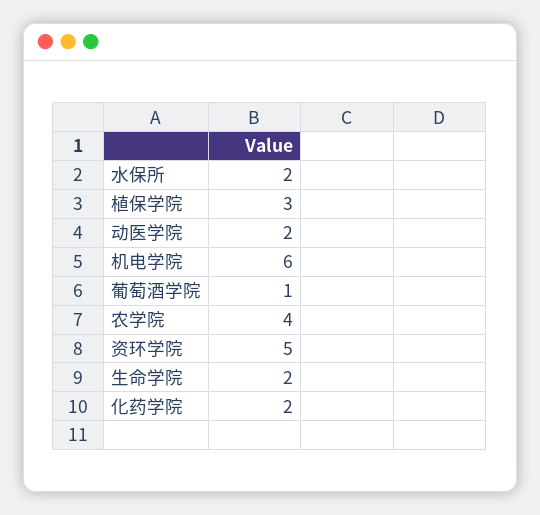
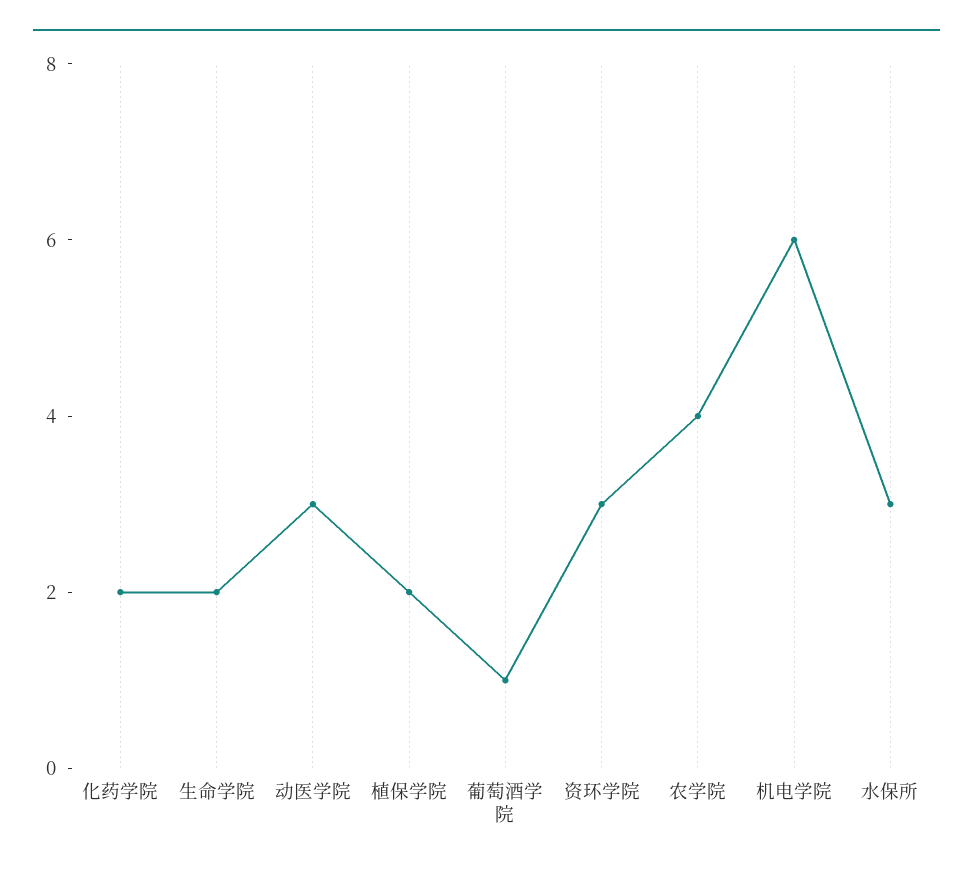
  {
-   "水保所": 2,
+   "水保所": 3,
-   "植保学院": 3,
+   "植保学院": 2,
-   "动医学院": 2,
+   "动医学院": 3,
    "机电学院": 6,
    "葡萄酒学院": 1,
    "农学院": 4,
-   "资环学院": 5,
+   "资环学院": 3,
    "生命学院": 2,
    "化药学院": 2
  }

